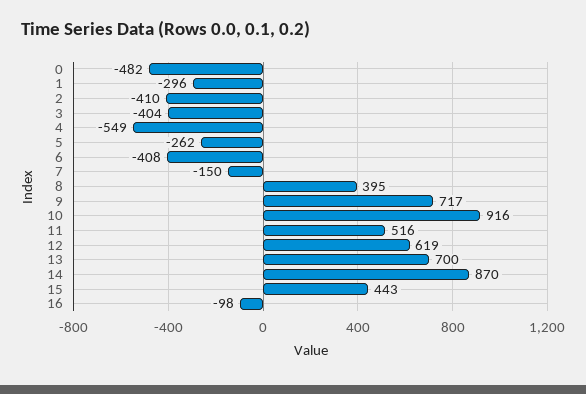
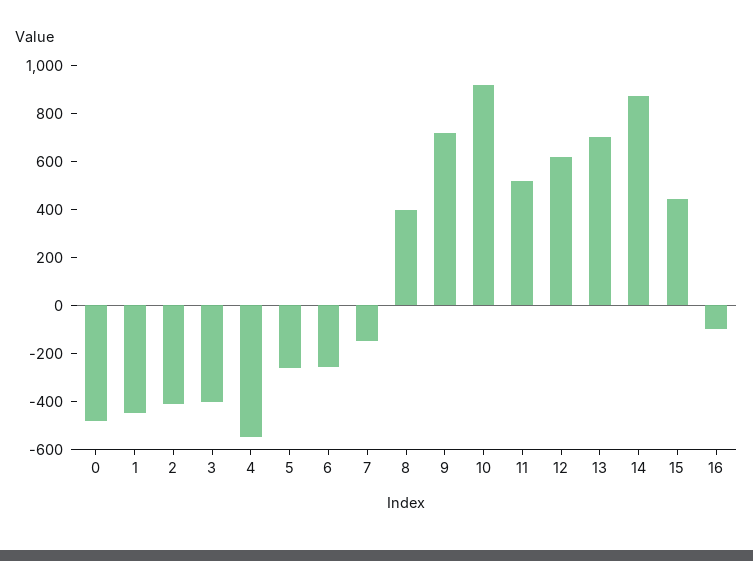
  {
    "0": -482,
-   "1": -296,
+   "1": -450,
    "2": -410,
    "3": -404,
    "4": -549,
    "5": -262,
-   "6": -408,
+   "6": -250,
    "7": -150,
    "8": 395,
    "9": 717,
    "10": 916,
    "11": 516,
    "12": 619,
    "13": 700,
    "14": 870,
    "15": 443,
    "16": -98
  }

